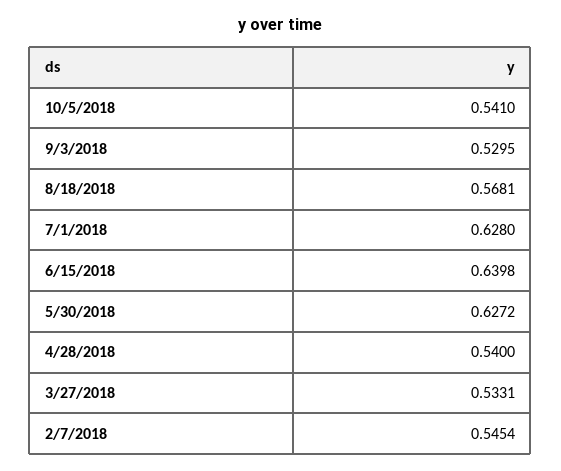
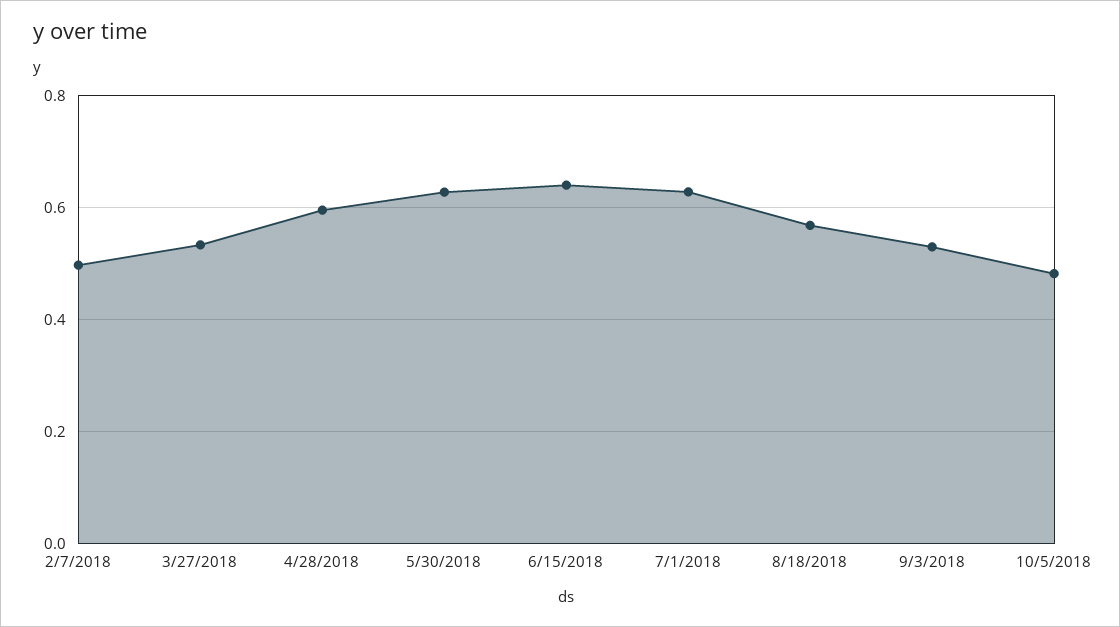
  {
-   "10/5/2018": 0.541,
+   "10/5/2018": 0.48,
    "9/3/2018": 0.5295,
    "8/18/2018": 0.5681,
    "7/1/2018": 0.628,
    "6/15/2018": 0.6398,
    "5/30/2018": 0.6272,
-   "4/28/2018": 0.54,
+   "4/28/2018": 0.6,
    "3/27/2018": 0.5331,
-   "2/7/2018": 0.5454
+   "2/7/2018": 0.5
  }

